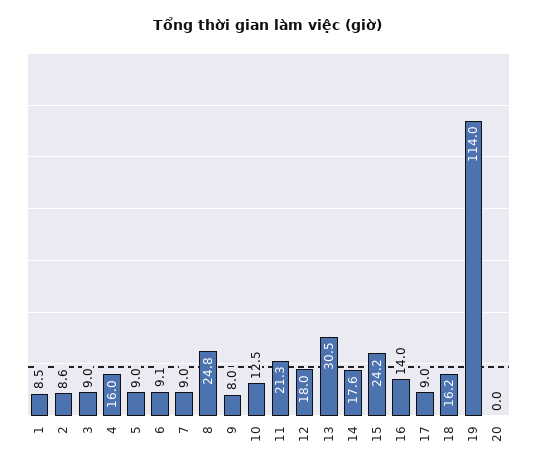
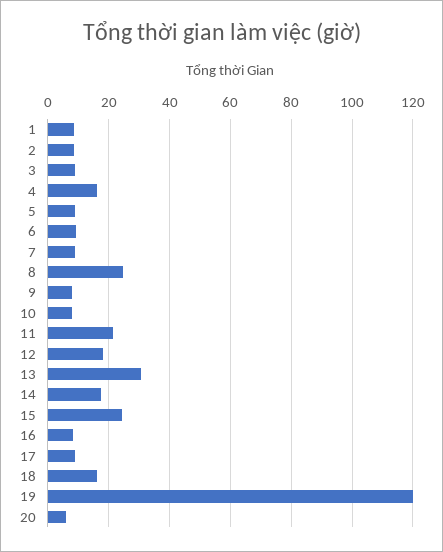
  {
    "1": 8.5,
    "2": 8.6,
    "3": 9,
    "4": 16,
    "5": 9,
    "6": 9.1,
    "7": 9,
    "8": 24.8,
    "9": 8,
-   "10": 12.5,
+   "10": 8,
    "11": 21.3,
    "12": 18,
    "13": 30.5,
    "14": 17.6,
    "15": 24.2,
-   "16": 14,
+   "16": 8,
    "17": 9,
    "18": 16.2,
-   "19": 114,
+   "19": 120,
-   "20": 0
+   "20": 6
  }

